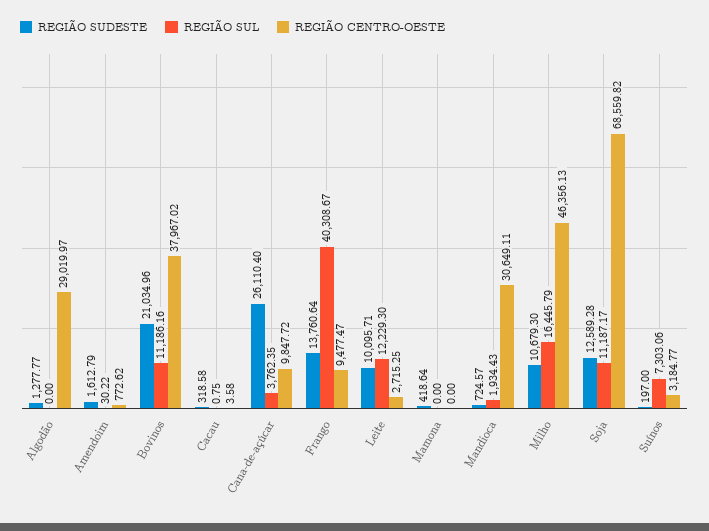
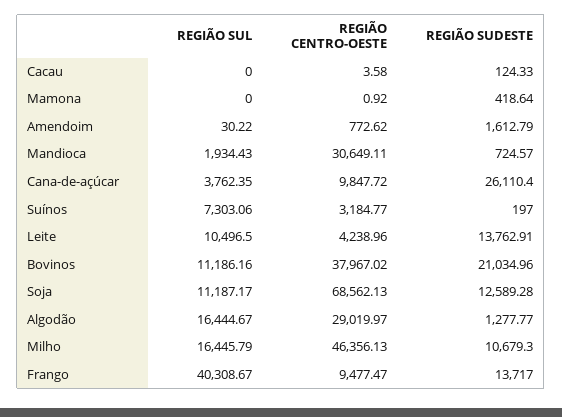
  {
    "REGIÃO SUDESTE": {
      "Algodão": 1277.77,
      "Amendoim": 1612.79,
      "Bovinos": 21034.96,
-     "Cacau": 318.58,
+     "Cacau": 124.33,
      "Cana-de-açúcar": 26110.4,
-     "Frango": 13760.64,
+     "Frango": 13717,
-     "Leite": 10095.71,
+     "Leite": 13762.91,
      "Mamona": 418.64,
      "Mandioca": 724.57,
      "Milho": 10679.3,
      "Soja": 12589.28,
      "Suínos": 197
    },
    "REGIÃO SUL": {
-     "Algodão": 0,
+     "Algodão": 16444.67,
      "Amendoim": 30.22,
      "Bovinos": 11186.16,
-     "Cacau": 0.75,
+     "Cacau": 0,
      "Cana-de-açúcar": 3762.35,
      "Frango": 40308.67,
-     "Leite": 12229.3,
+     "Leite": 10496.5,
      "Mamona": 0,
      "Mandioca": 1934.43,
      "Milho": 16445.79,
      "Soja": 11187.17,
      "Suínos": 7303.06
    },
    "REGIÃO CENTRO-OESTE": {
      "Algodão": 29019.97,
      "Amendoim": 772.62,
      "Bovinos": 37967.02,
      "Cacau": 3.58,
      "Cana-de-açúcar": 9847.72,
      "Frango": 9477.47,
-     "Leite": 2715.25,
+     "Leite": 4238.96,
-     "Mamona": 0,
+     "Mamona": 0.92,
      "Mandioca": 30649.11,
      "Milho": 46356.13,
-     "Soja": 68559.82,
+     "Soja": 68562.13,
      "Suínos": 3184.77
    }
  }

